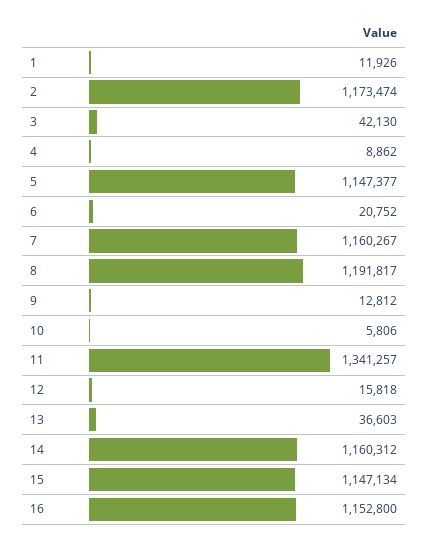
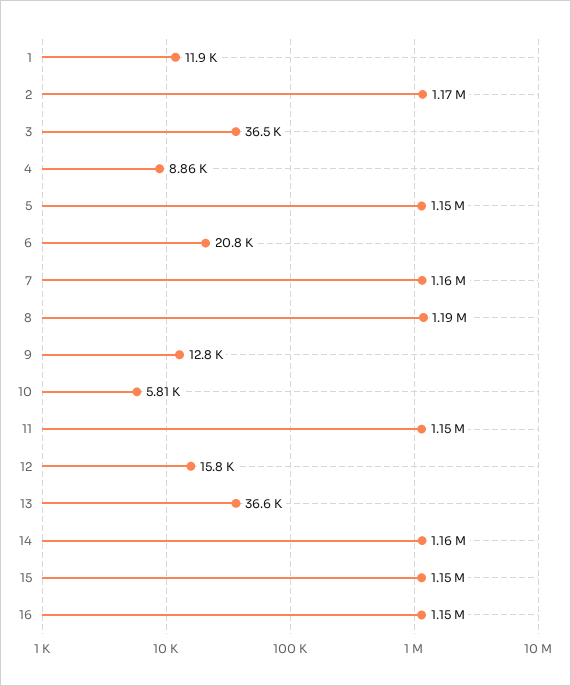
  {
    "1": 11926,
    "2": 1173474,
-   "3": 42130,
+   "3": 36500,
    "4": 8862,
    "5": 1147377,
    "6": 20752,
    "7": 1160267,
    "8": 1191817,
    "9": 12812,
    "10": 5806,
-   "11": 1341257,
+   "11": 1150000,
    "12": 15818,
    "13": 36603,
    "14": 1160312,
    "15": 1147134,
    "16": 1152800
  }

